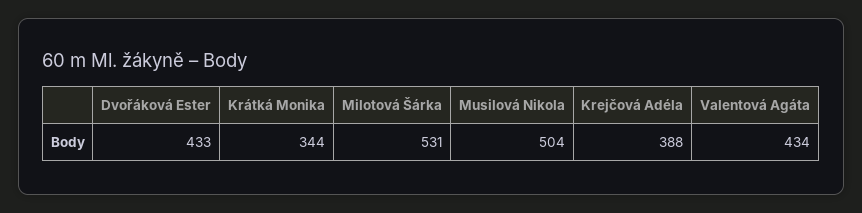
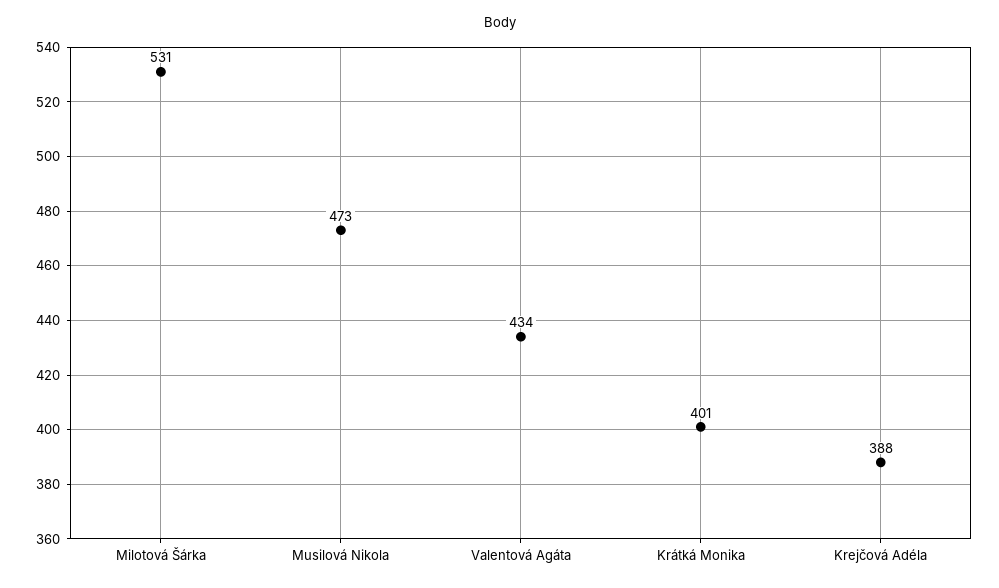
  {
-   "Dvořáková Ester": 433,
-   "Krátká Monika": 344,
+   "Krátká Monika": 401,
    "Milotová Šárka": 531,
-   "Musilová Nikola": 504,
+   "Musilová Nikola": 473,
    "Krejčová Adéla": 388,
    "Valentová Agáta": 434
  }

